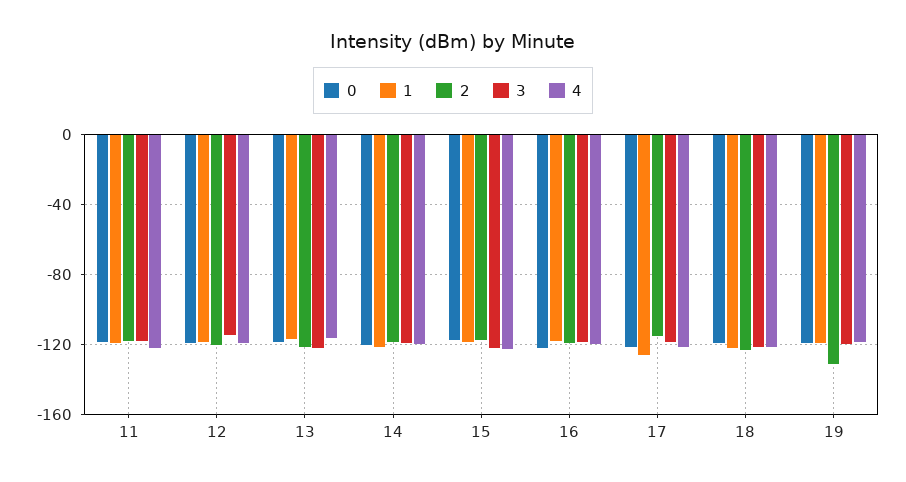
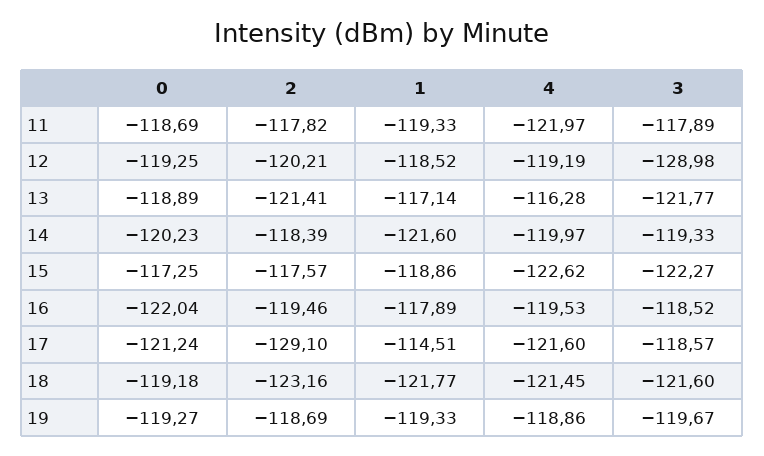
  {
    "0": {
      "11": -118.69,
      "12": -119.25,
      "13": -118.89,
      "14": -120.23,
      "15": -117.25,
      "16": -122.04,
      "17": -121.24,
      "18": -119.18,
      "19": -119.27
    },
    "1": {
      "11": -119.33,
      "12": -118.52,
      "13": -117.14,
      "14": -121.6,
      "15": -118.86,
      "16": -117.89,
-     "17": -125,
+     "17": -114.51,
      "18": -121.77,
      "19": -119.33
    },
    "2": {
      "11": -117.82,
      "12": -120.21,
      "13": -121.41,
      "14": -118.39,
      "15": -117.57,
      "16": -119.46,
-     "17": -115,
+     "17": -129.1,
      "18": -123.16,
-     "19": -130
+     "19": -118.69
    },
    "3": {
      "11": -117.89,
-     "12": -115,
+     "12": -128.98,
      "13": -121.77,
      "14": -119.33,
      "15": -122.27,
      "16": -118.52,
      "17": -118.57,
      "18": -121.6,
      "19": -119.67
    },
    "4": {
      "11": -121.97,
      "12": -119.19,
      "13": -116.28,
      "14": -119.97,
      "15": -122.62,
      "16": -119.53,
      "17": -121.6,
      "18": -121.45,
      "19": -118.86
    }
  }

